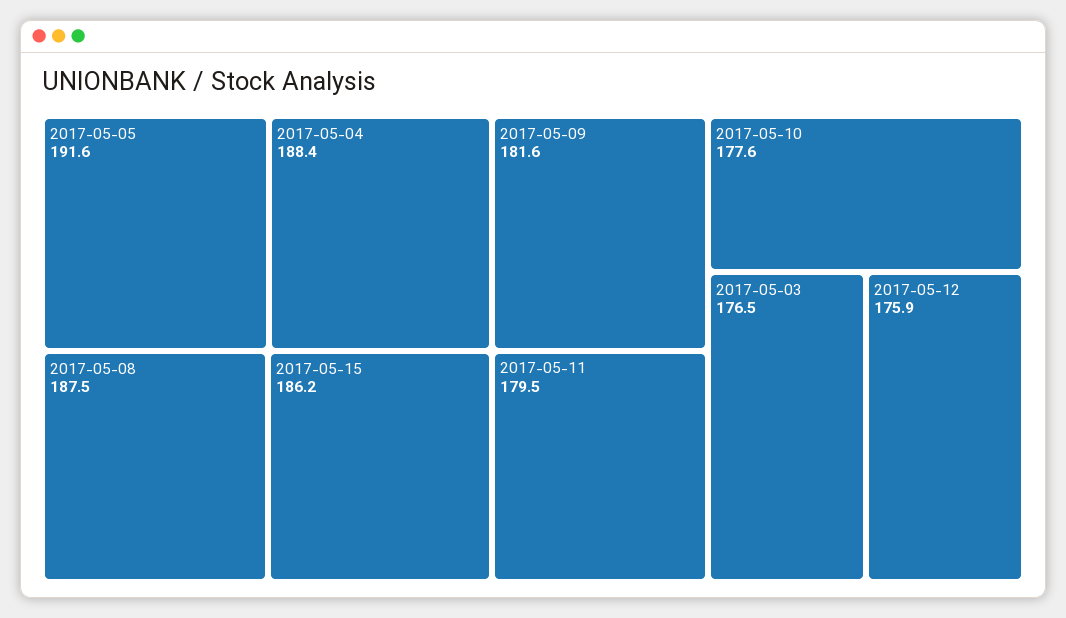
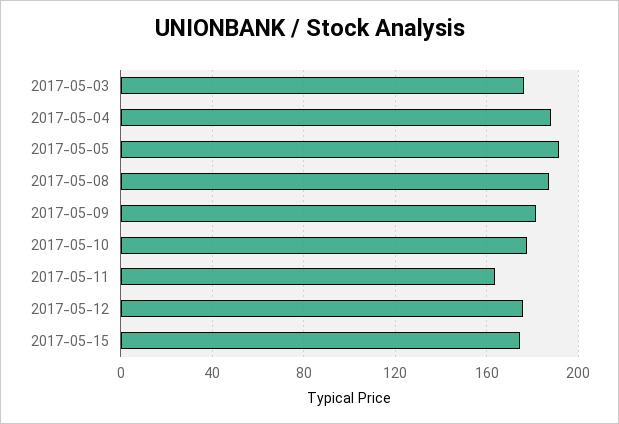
  {
    "2017-05-05": 191.6,
    "2017-05-04": 188.4,
    "2017-05-08": 187.5,
-   "2017-05-15": 186.2,
+   "2017-05-15": 175,
    "2017-05-09": 181.6,
-   "2017-05-11": 179.5,
+   "2017-05-11": 165,
    "2017-05-10": 177.6,
    "2017-05-03": 176.5,
    "2017-05-12": 175.9
  }

